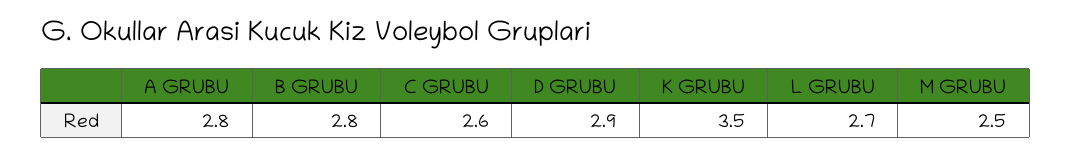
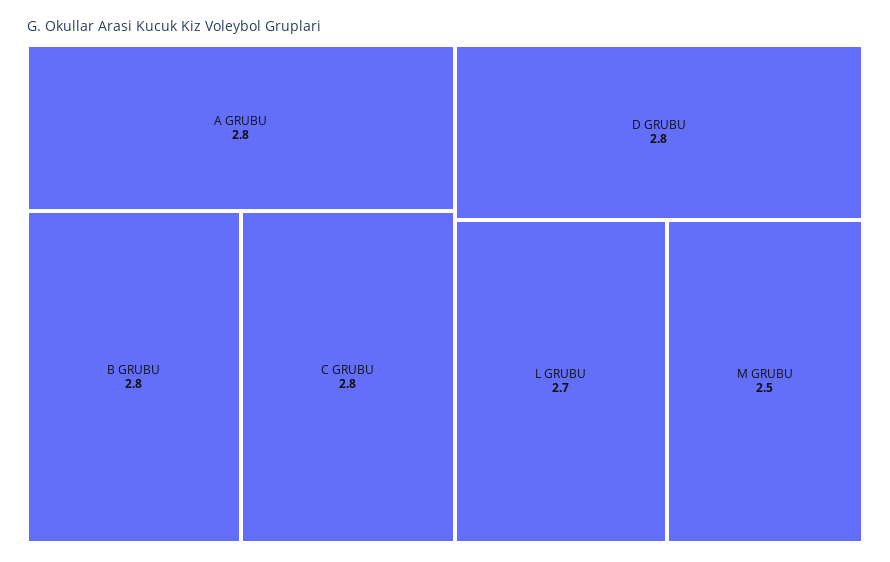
  {
    "A GRUBU": 2.8,
    "B GRUBU": 2.8,
-   "C GRUBU": 2.6,
+   "C GRUBU": 2.8,
-   "D GRUBU": 2.9,
+   "D GRUBU": 2.8,
-   "K GRUBU": 3.5,
    "L GRUBU": 2.7,
    "M GRUBU": 2.5
  }

